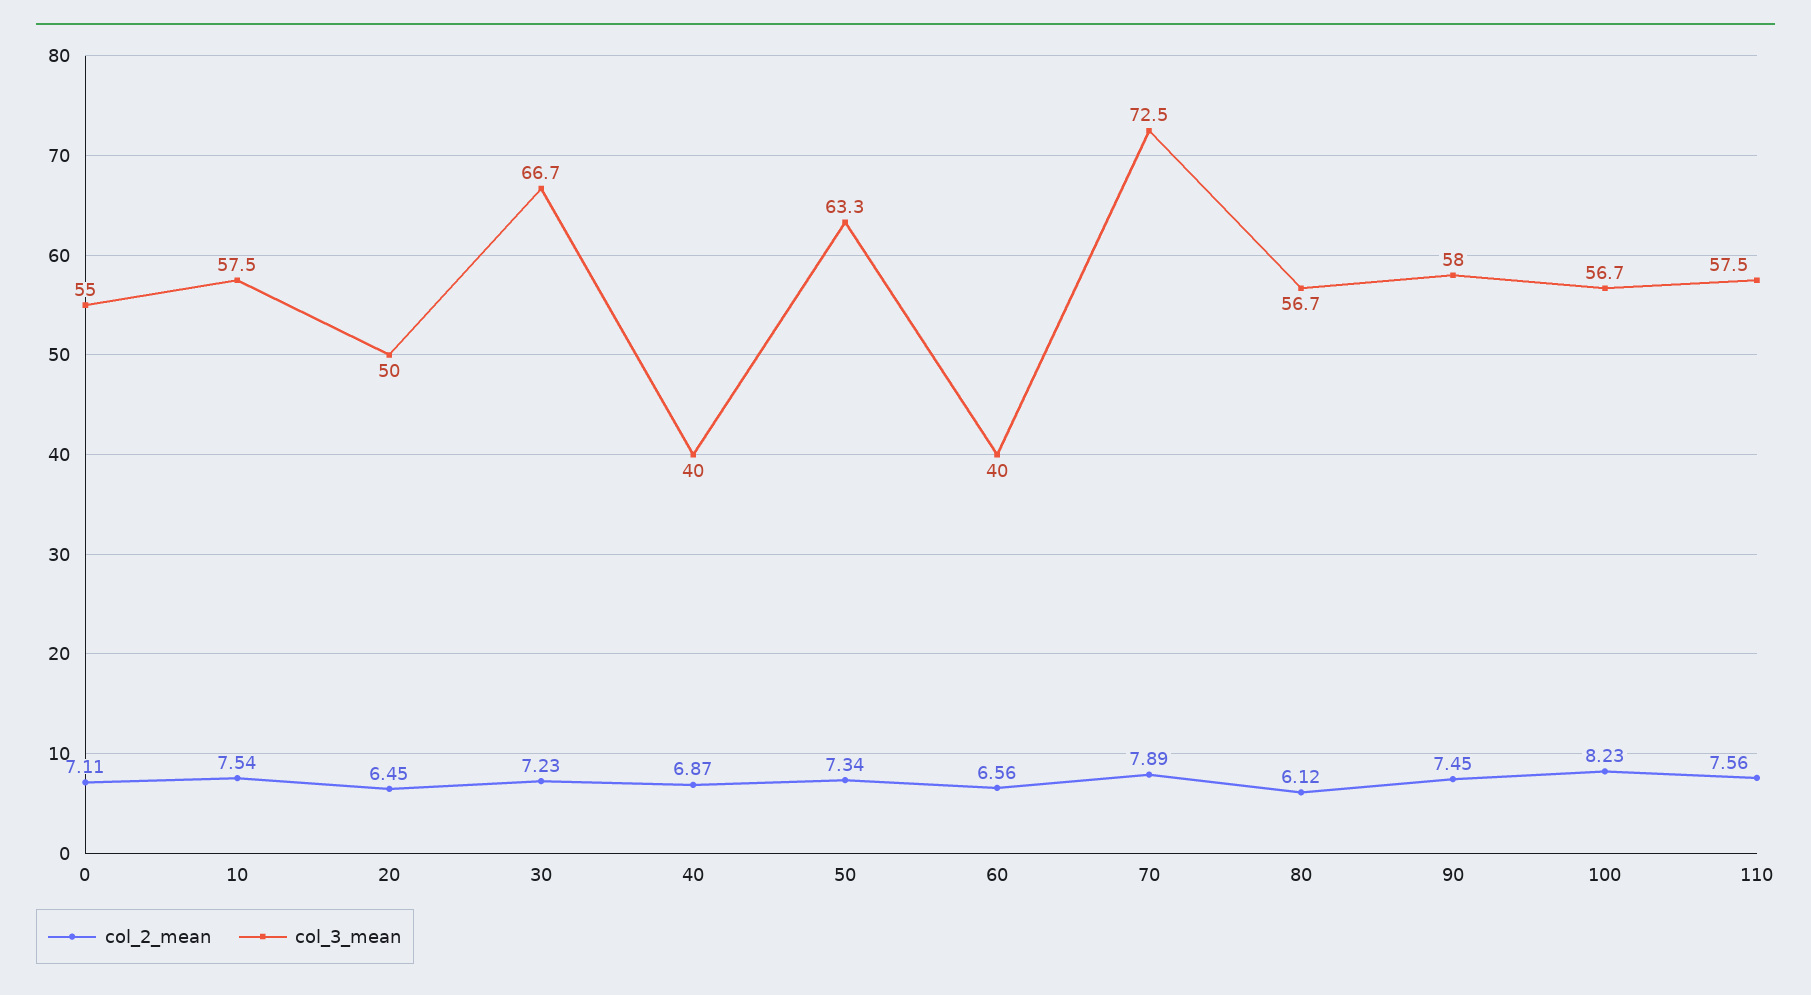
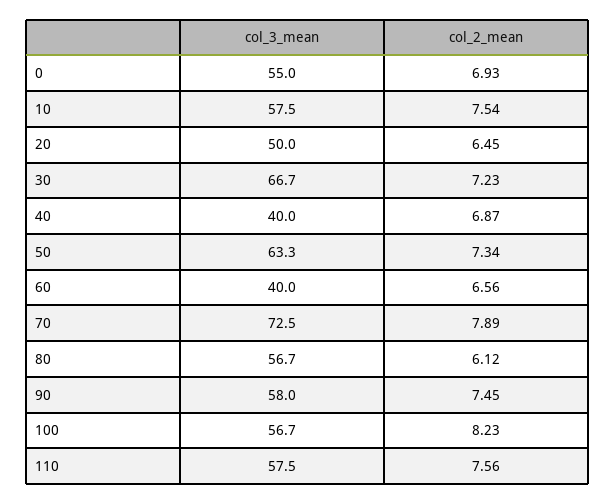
  {
    "col_2_mean": {
-     "0": 7.11,
+     "0": 6.93,
      "10": 7.54,
      "20": 6.45,
      "30": 7.23,
      "40": 6.87,
      "50": 7.34,
      "60": 6.56,
      "70": 7.89,
      "80": 6.12,
      "90": 7.45,
      "100": 8.23,
      "110": 7.56
    },
    "col_3_mean": {
      "0": 55,
      "10": 57.5,
      "20": 50,
      "30": 66.7,
      "40": 40,
      "50": 63.3,
      "60": 40,
      "70": 72.5,
      "80": 56.7,
      "90": 58,
      "100": 56.7,
      "110": 57.5
    }
  }

